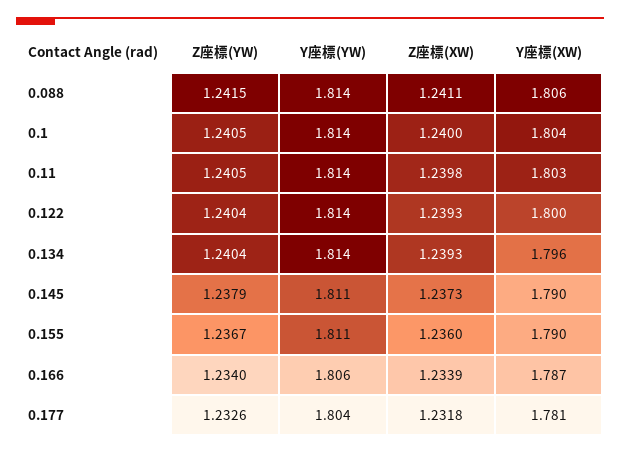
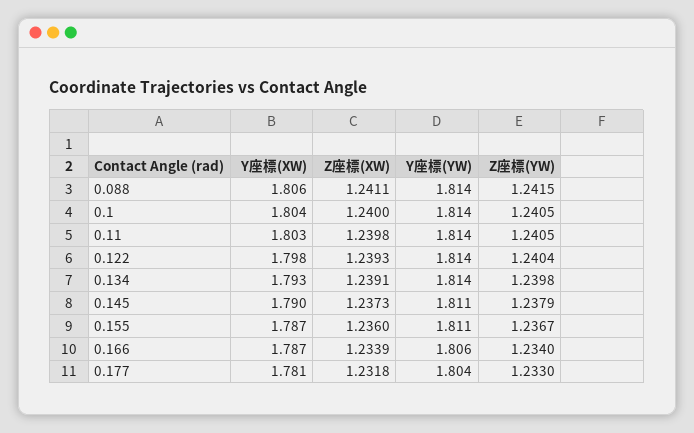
  {
    "Z座標(YW)": {
      "0.088": 1.2415,
      "0.1": 1.2405,
      "0.11": 1.2405,
      "0.122": 1.2404,
-     "0.134": 1.2404,
+     "0.134": 1.2398,
      "0.145": 1.2379,
      "0.155": 1.2367,
      "0.166": 1.234,
-     "0.177": 1.2326
+     "0.177": 1.233
    },
    "Y座標(YW)": {
      "0.088": 1.814,
      "0.1": 1.814,
      "0.11": 1.814,
      "0.122": 1.814,
      "0.134": 1.814,
      "0.145": 1.811,
      "0.155": 1.811,
      "0.166": 1.806,
      "0.177": 1.804
    },
    "Z座標(XW)": {
      "0.088": 1.2411,
      "0.1": 1.24,
      "0.11": 1.2398,
      "0.122": 1.2393,
-     "0.134": 1.2393,
+     "0.134": 1.2391,
      "0.145": 1.2373,
      "0.155": 1.236,
      "0.166": 1.2339,
      "0.177": 1.2318
    },
    "Y座標(XW)": {
      "0.088": 1.806,
      "0.1": 1.804,
      "0.11": 1.803,
-     "0.122": 1.8,
+     "0.122": 1.798,
-     "0.134": 1.796,
+     "0.134": 1.793,
      "0.145": 1.79,
-     "0.155": 1.79,
+     "0.155": 1.787,
      "0.166": 1.787,
      "0.177": 1.781
    }
  }

